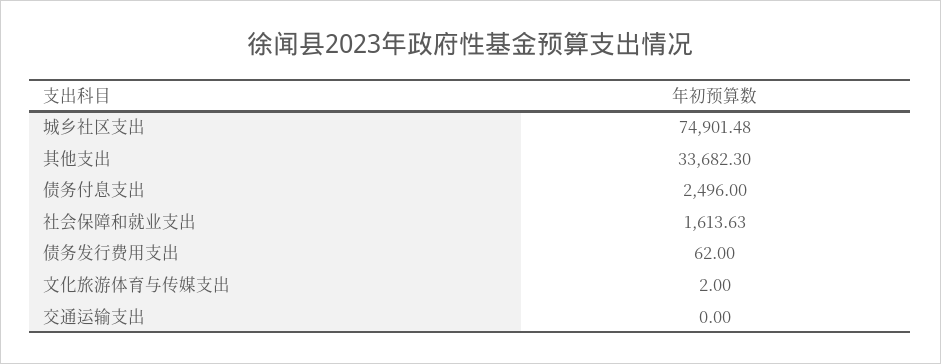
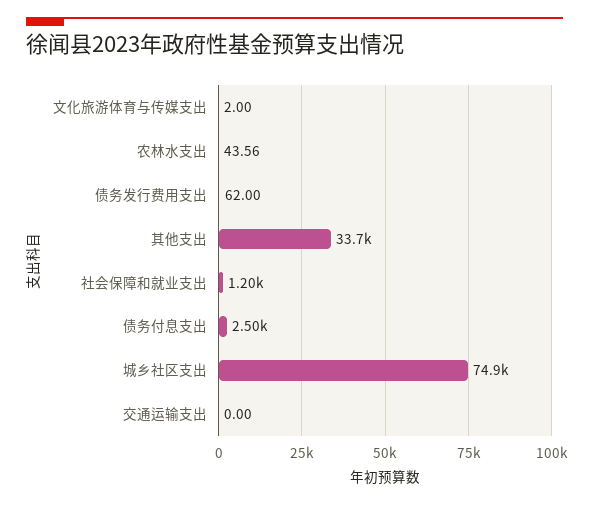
  {
    "城乡社区支出": 74901.48,
    "其他支出": 33682.3,
    "债务付息支出": 2496,
-   "社会保障和就业支出": 1613.63,
+   "社会保障和就业支出": 1200,
    "债务发行费用支出": 62,
    "文化旅游体育与传媒支出": 2,
-   "交通运输支出": 0
+   "交通运输支出": 0,
+   "农林水支出": 43.56
  }

